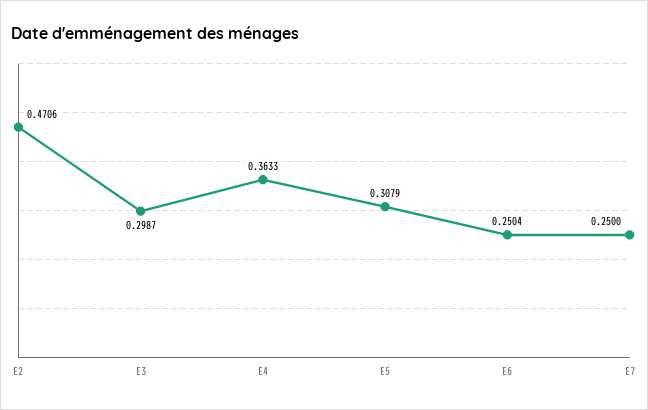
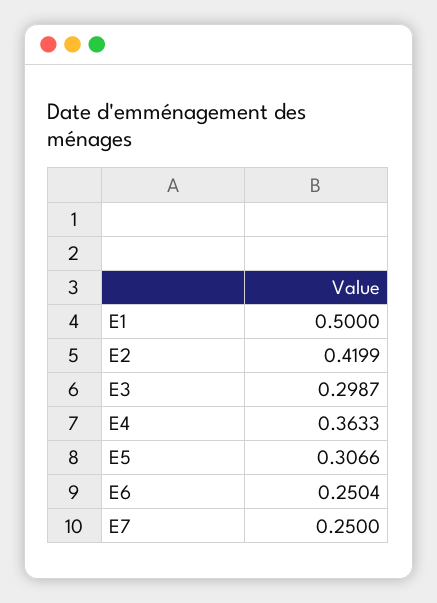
  {
-   "E2": 0.4706,
+   "E2": 0.4199,
    "E3": 0.2987,
    "E4": 0.3633,
-   "E5": 0.3079,
+   "E5": 0.3066,
    "E6": 0.2504,
-   "E7": 0.25
+   "E7": 0.25,
+   "E1": 0.5
  }

